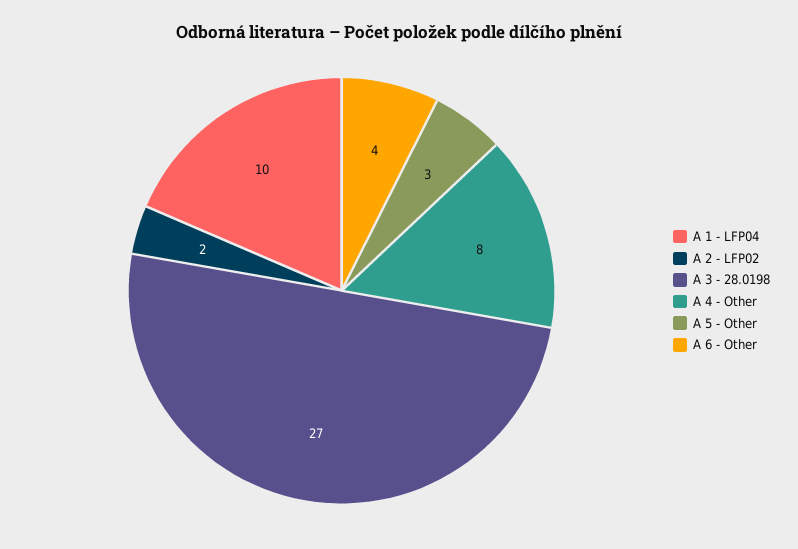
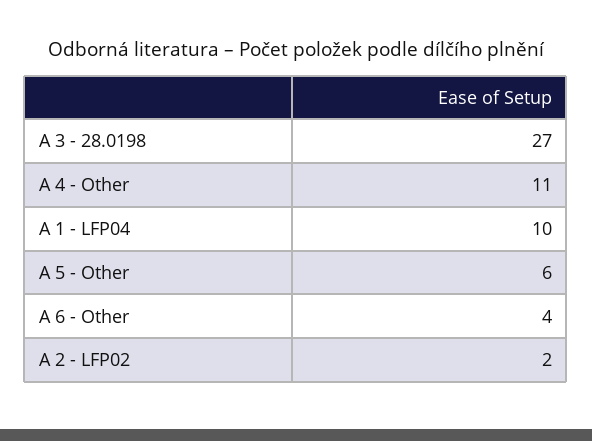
  {
    "A 1 - LFP04": 10,
    "A 2 - LFP02": 2,
    "A 3 - 28.0198": 27,
-   "A 4 - Other": 8,
+   "A 4 - Other": 11,
-   "A 5 - Other": 3,
+   "A 5 - Other": 6,
    "A 6 - Other": 4
  }

